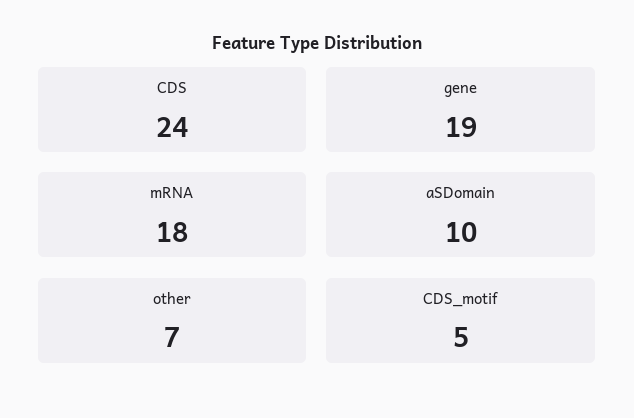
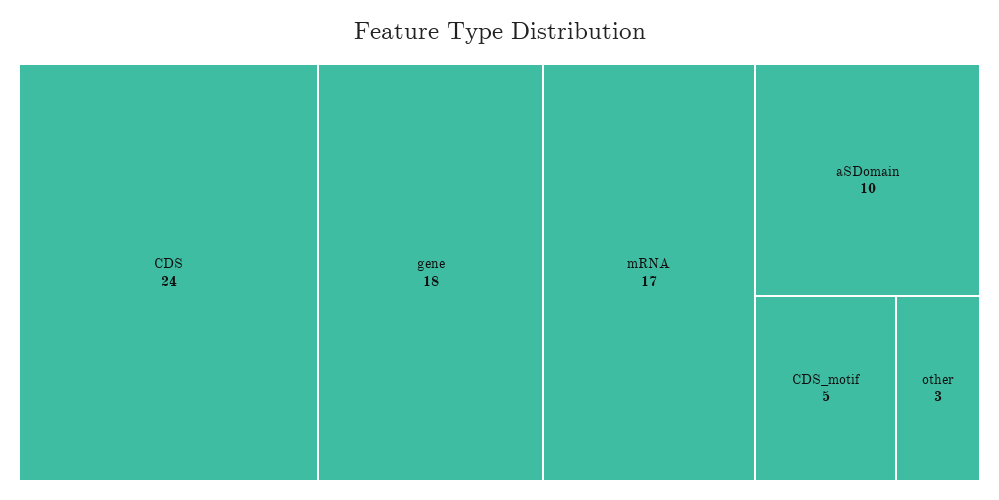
  {
    "CDS": 24,
-   "gene": 19,
+   "gene": 18,
-   "mRNA": 18,
+   "mRNA": 17,
    "aSDomain": 10,
-   "other": 7,
+   "other": 3,
    "CDS_motif": 5
  }

